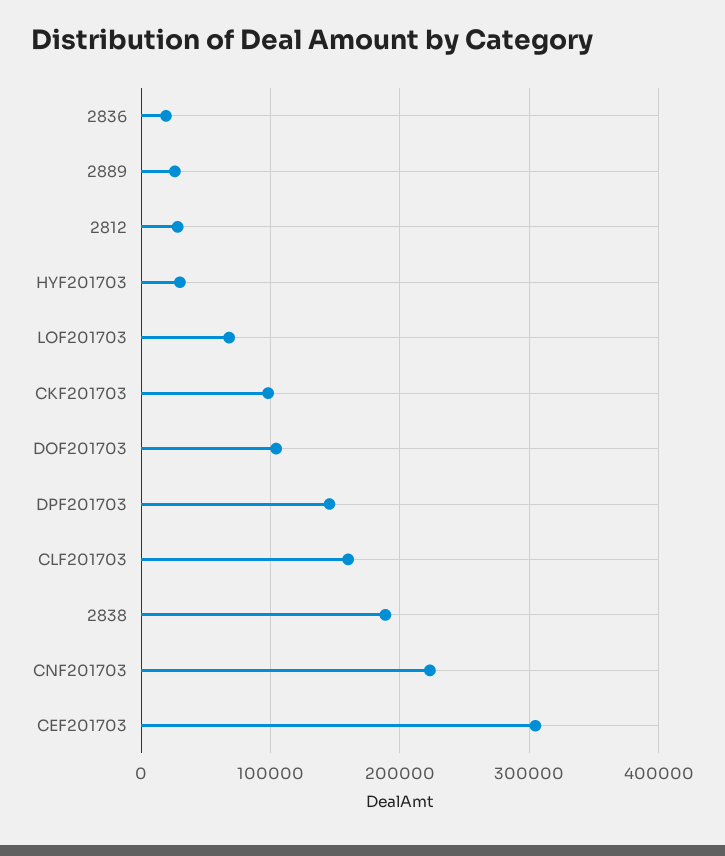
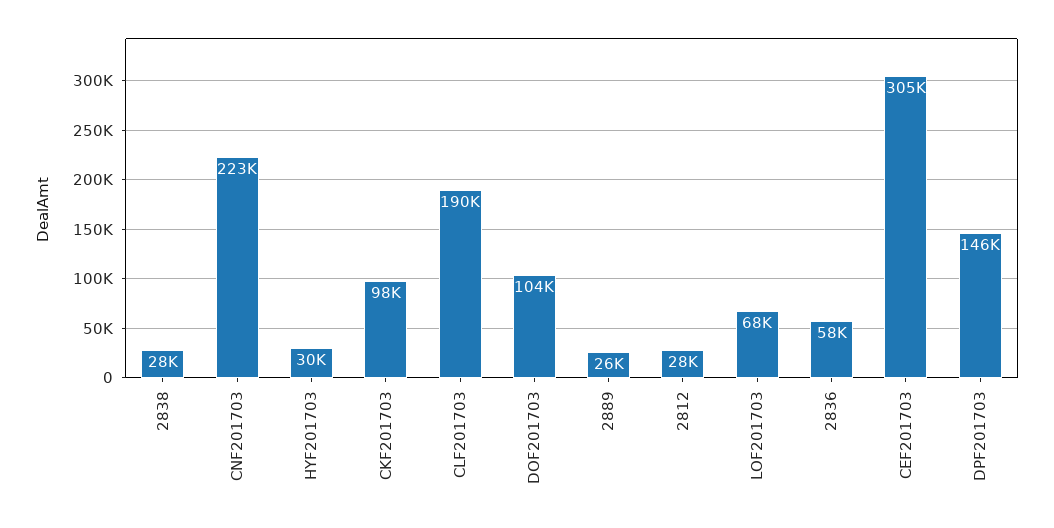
  {
-   "2836": 20000,
+   "2836": 58000,
    "2889": 26000,
    "2812": 28000,
    "HYF201703": 30000,
    "LOF201703": 68000,
    "CKF201703": 98000,
    "DOF201703": 104000,
    "DPF201703": 146000,
-   "CLF201703": 160000,
+   "CLF201703": 190000,
-   "2838": 190000,
+   "2838": 28000,
    "CNF201703": 223000,
    "CEF201703": 305000
  }

